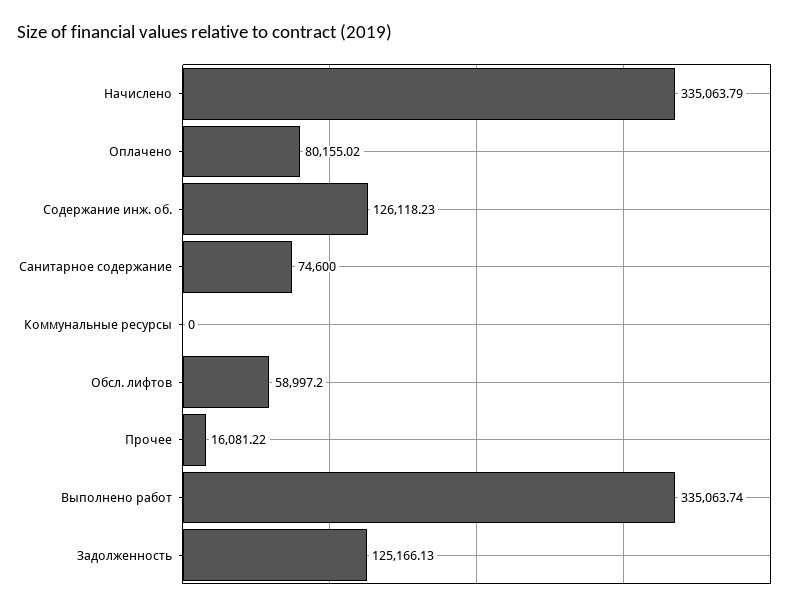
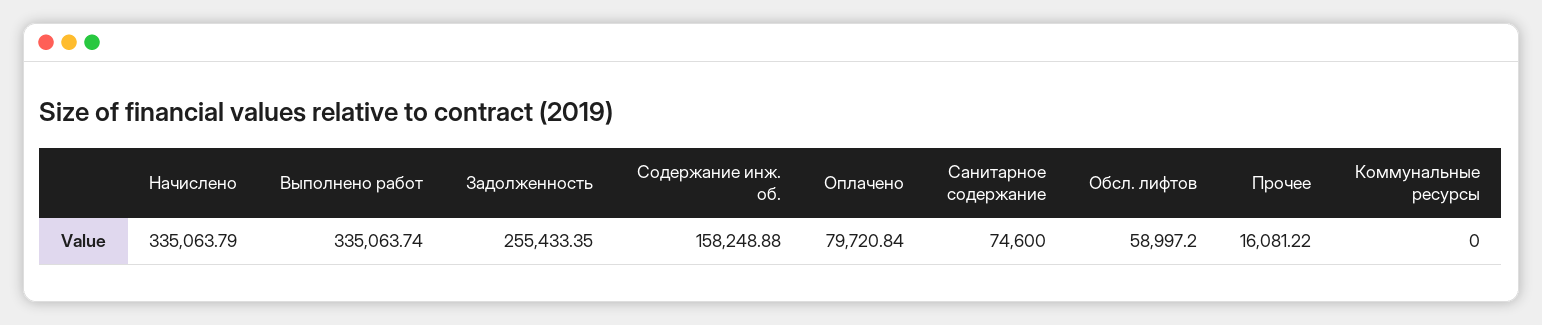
  {
    "Начислено": 335063.79,
-   "Оплачено": 80155.02,
+   "Оплачено": 79720.84,
-   "Содержание инж. об.": 126118.23,
+   "Содержание инж. об.": 158248.88,
    "Санитарное содержание": 74600,
    "Коммунальные ресурсы": 0,
    "Обсл. лифтов": 58997.2,
    "Прочее": 16081.22,
    "Выполнено работ": 335063.74,
-   "Задолженность": 125166.13
+   "Задолженность": 255433.35
  }

